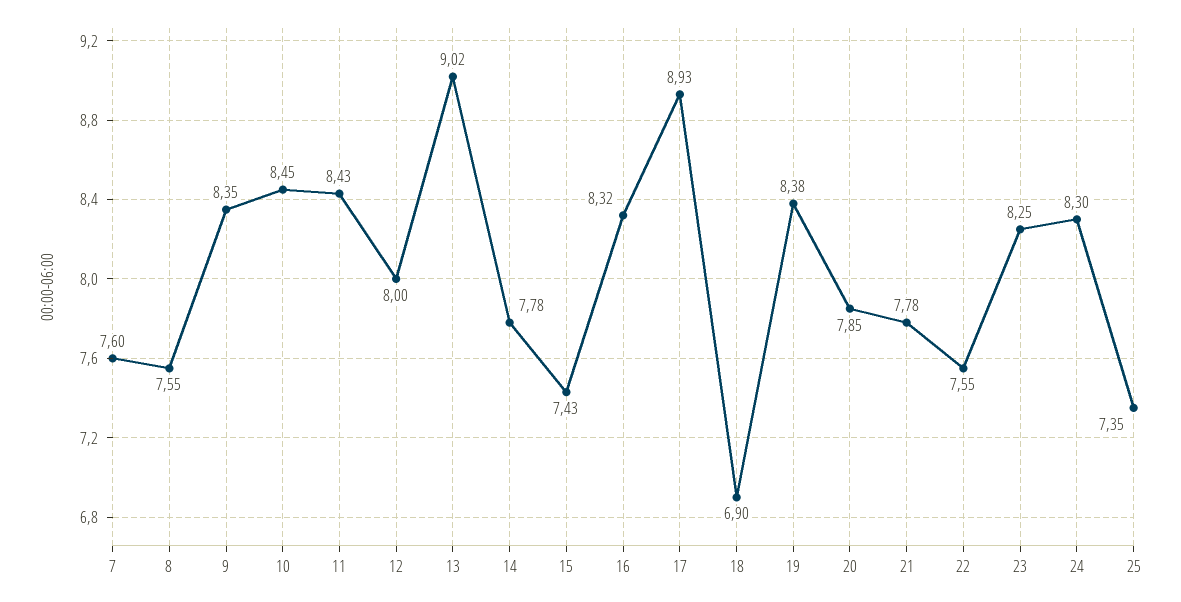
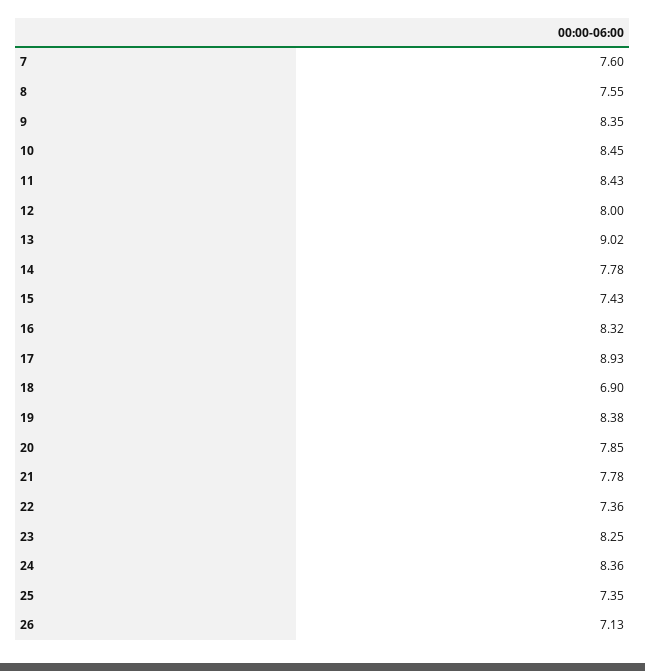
  {
    "7": 7.6,
    "8": 7.55,
    "9": 8.35,
    "10": 8.45,
    "11": 8.43,
    "12": 8,
    "13": 9.02,
    "14": 7.78,
    "15": 7.43,
    "16": 8.32,
    "17": 8.93,
    "18": 6.9,
    "19": 8.38,
    "20": 7.85,
    "21": 7.78,
-   "22": 7.55,
+   "22": 7.36,
    "23": 8.25,
-   "24": 8.3,
+   "24": 8.36,
-   "25": 7.35
+   "25": 7.35,
+   "26": 7.13
  }

